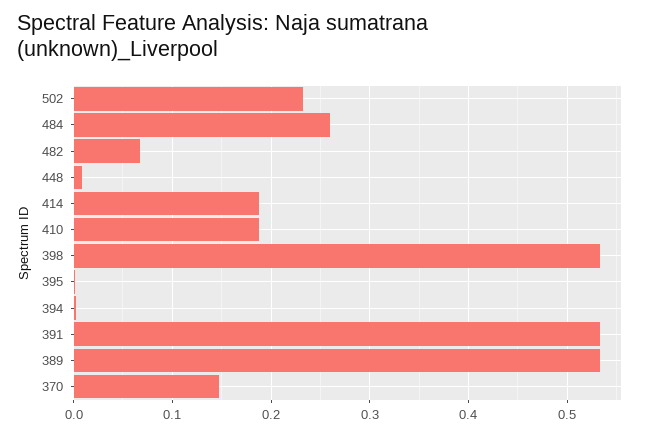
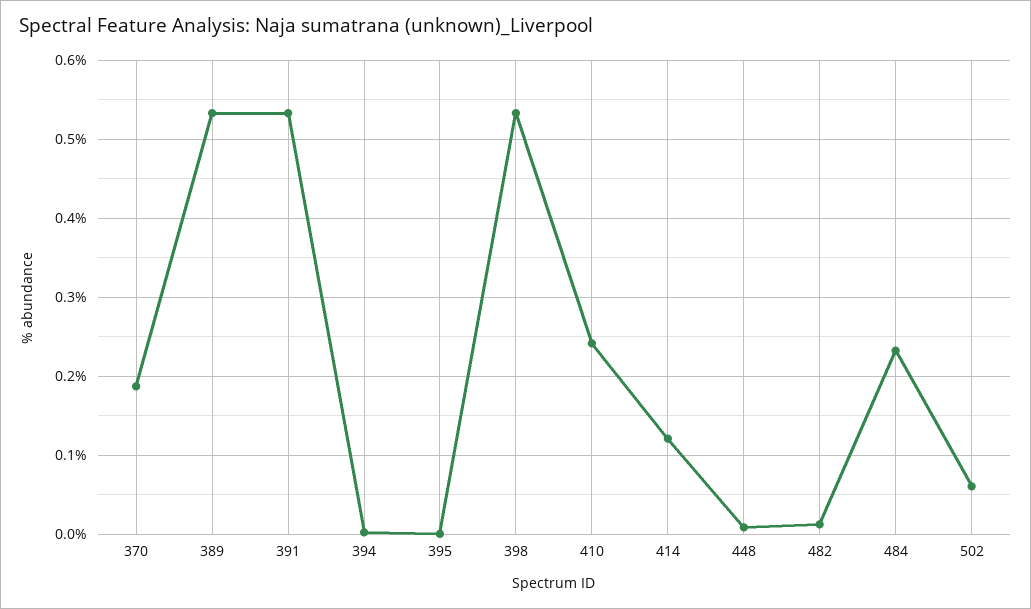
  {
-   "502": 0.23,
+   "502": 0.06,
-   "484": 0.26,
+   "484": 0.23,
-   "482": 0.07,
+   "482": 0.01,
    "448": 0.01,
-   "414": 0.19,
+   "414": 0.12,
-   "410": 0.19,
+   "410": 0.24,
    "398": 0.53,
    "395": 0,
    "394": 0,
    "391": 0.53,
    "389": 0.53,
-   "370": 0.15
+   "370": 0.19
  }

